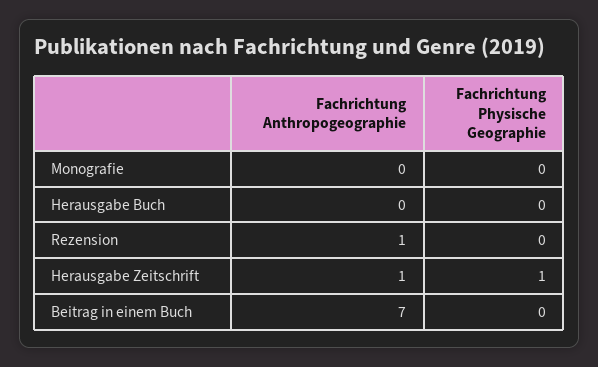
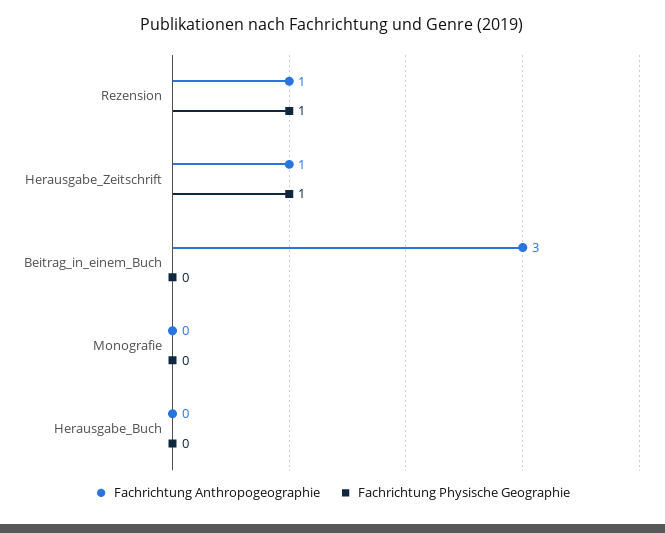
  {
    "Fachrichtung Anthropogeographie": {
      "Monografie": 0,
      "Herausgabe Buch": 0,
      "Rezension": 1,
      "Herausgabe Zeitschrift": 1,
-     "Beitrag in einem Buch": 7
+     "Beitrag in einem Buch": 3
    },
    "Fachrichtung Physische Geographie": {
      "Monografie": 0,
      "Herausgabe Buch": 0,
-     "Rezension": 0,
+     "Rezension": 1,
      "Herausgabe Zeitschrift": 1,
      "Beitrag in einem Buch": 0
    }
  }

